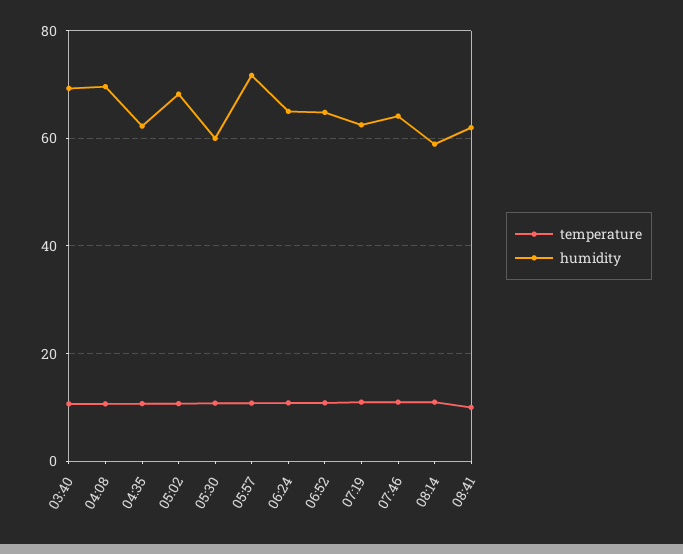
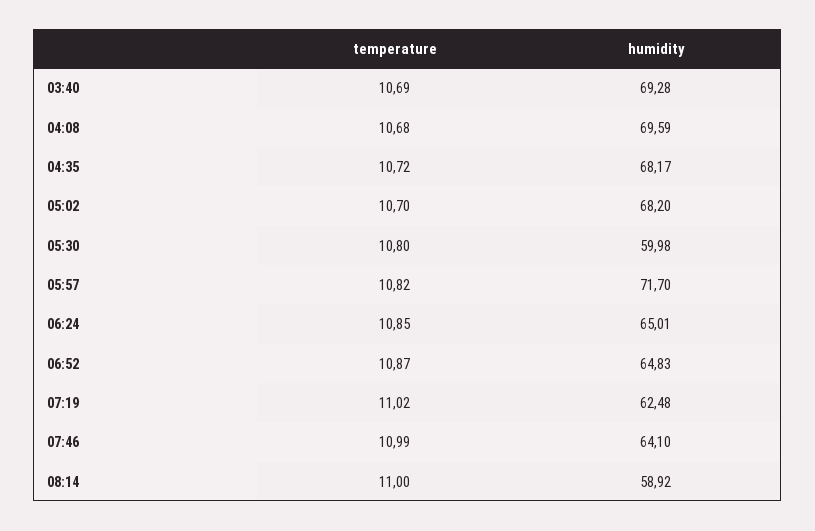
  {
    "temperature": {
      "03:40": 10.69,
      "04:08": 10.68,
      "04:35": 10.72,
      "05:02": 10.7,
      "05:30": 10.8,
      "05:57": 10.82,
      "06:24": 10.85,
      "06:52": 10.87,
      "07:19": 11.02,
      "07:46": 10.99,
-     "08:14": 11,
+     "08:14": 11
-     "08:41": 10
    },
    "humidity": {
      "03:40": 69.28,
      "04:08": 69.59,
-     "04:35": 62,
+     "04:35": 68.17,
      "05:02": 68.2,
      "05:30": 59.98,
      "05:57": 71.7,
      "06:24": 65.01,
      "06:52": 64.83,
      "07:19": 62.48,
      "07:46": 64.1,
-     "08:14": 58.92,
+     "08:14": 58.92
-     "08:41": 62
    }
  }

